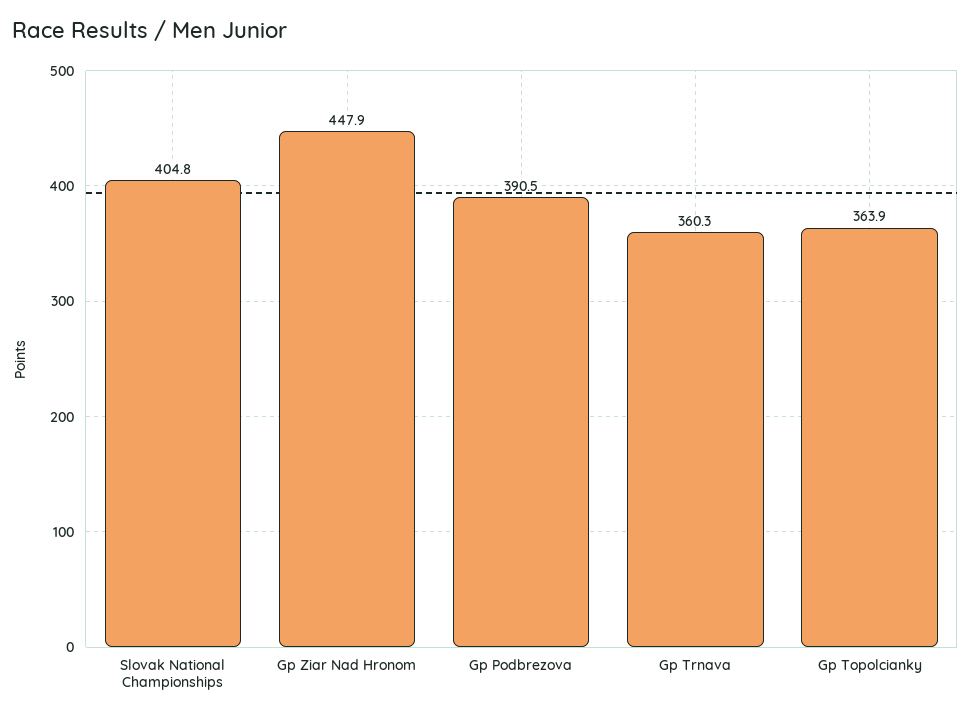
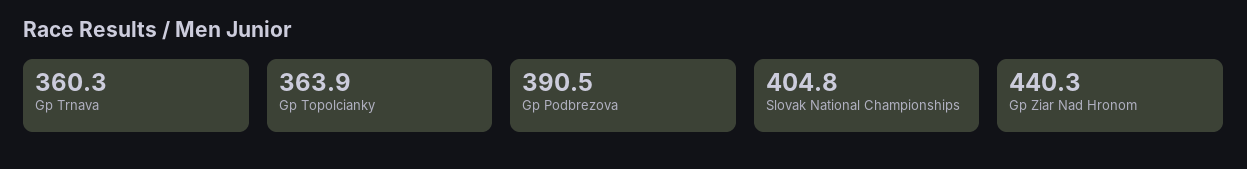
  {
    "Slovak National Championships": 404.8,
-   "Gp Ziar Nad Hronom": 447.9,
+   "Gp Ziar Nad Hronom": 440.3,
    "Gp Podbrezova": 390.5,
    "Gp Trnava": 360.3,
    "Gp Topolcianky": 363.9
  }

